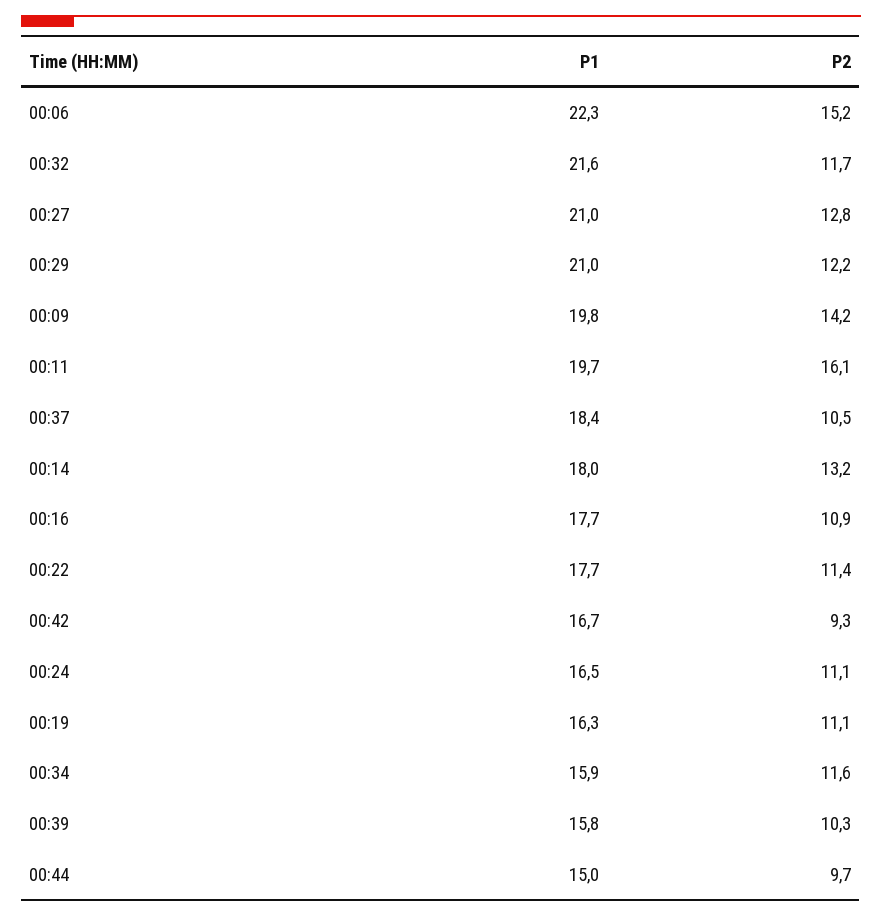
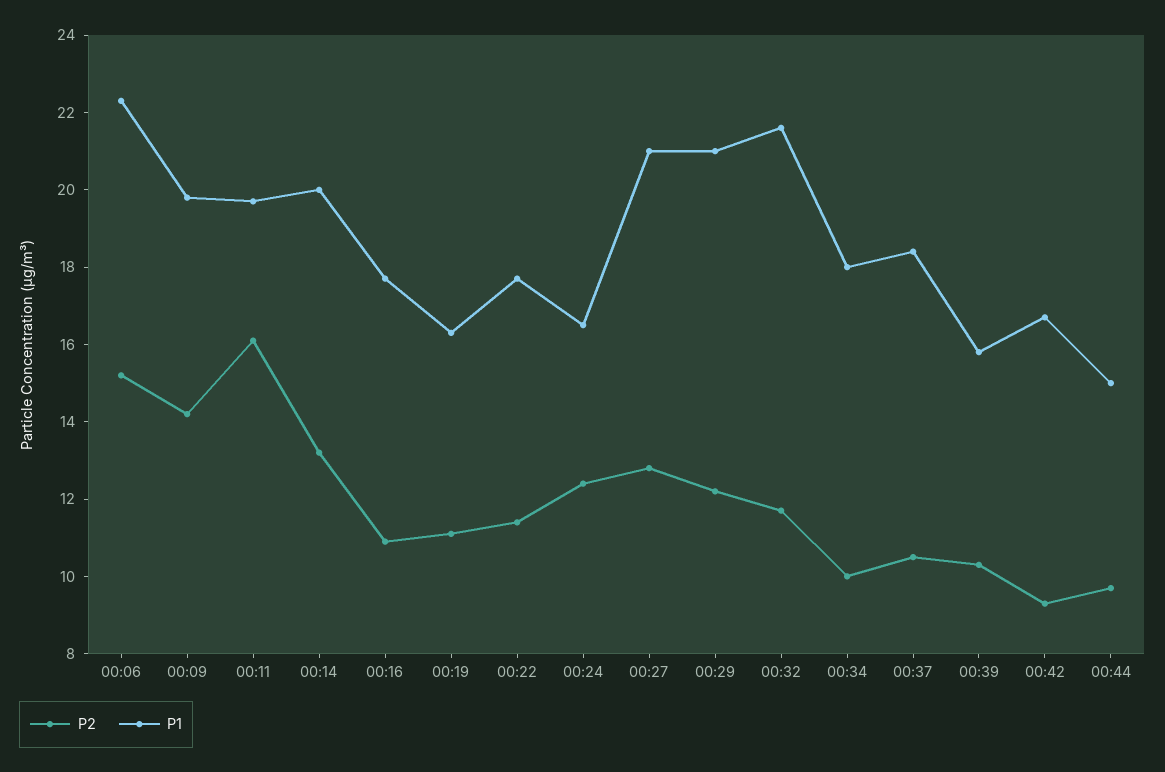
  {
    "P1": {
      "00:06": 22.3,
      "00:32": 21.6,
      "00:27": 21,
      "00:29": 21,
      "00:09": 19.8,
      "00:11": 19.7,
      "00:37": 18.4,
-     "00:14": 18,
+     "00:14": 20,
      "00:16": 17.7,
      "00:22": 17.7,
      "00:42": 16.7,
      "00:24": 16.5,
      "00:19": 16.3,
-     "00:34": 15.9,
+     "00:34": 18,
      "00:39": 15.8,
      "00:44": 15
    },
    "P2": {
      "00:06": 15.2,
      "00:32": 11.7,
      "00:27": 12.8,
      "00:29": 12.2,
      "00:09": 14.2,
      "00:11": 16.1,
      "00:37": 10.5,
      "00:14": 13.2,
      "00:16": 10.9,
      "00:22": 11.4,
      "00:42": 9.3,
-     "00:24": 11.1,
+     "00:24": 12.5,
      "00:19": 11.1,
-     "00:34": 11.6,
+     "00:34": 10,
      "00:39": 10.3,
      "00:44": 9.7
    }
  }

